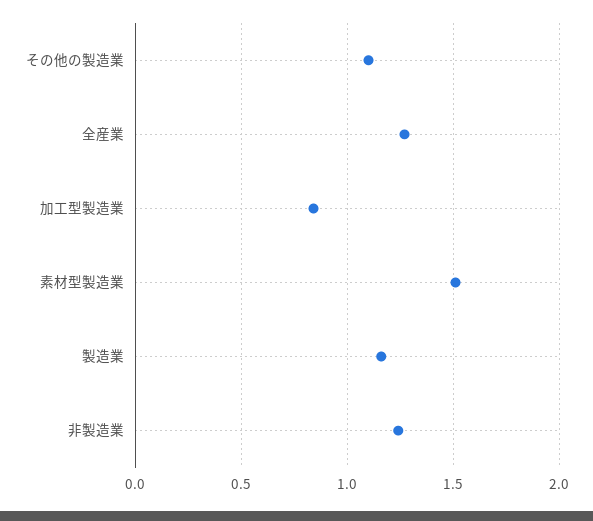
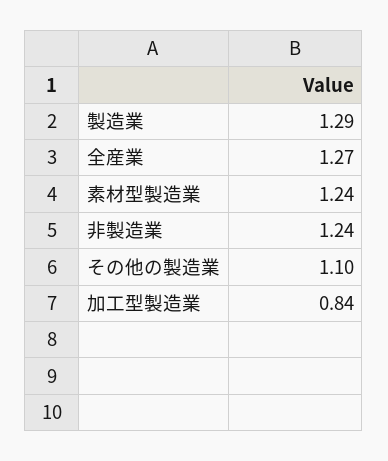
  {
    "その他の製造業": 1.1,
    "全産業": 1.27,
    "加工型製造業": 0.84,
-   "素材型製造業": 1.5,
+   "素材型製造業": 1.24,
-   "製造業": 1.15,
+   "製造業": 1.29,
    "非製造業": 1.24
  }

